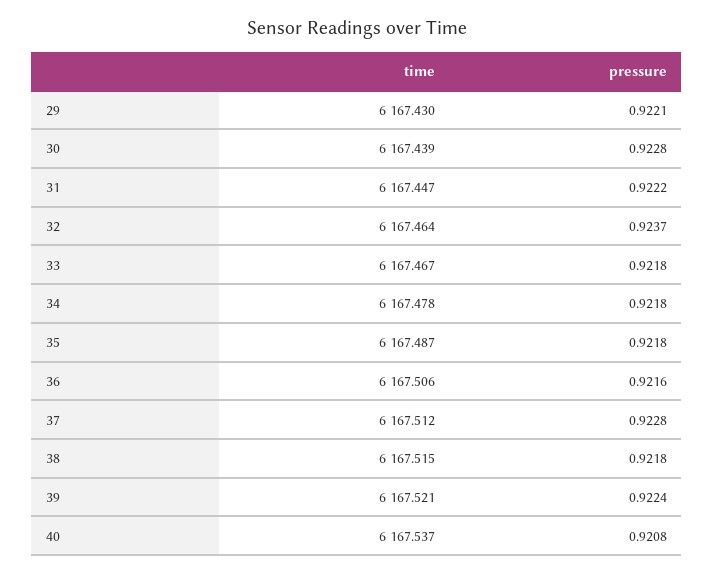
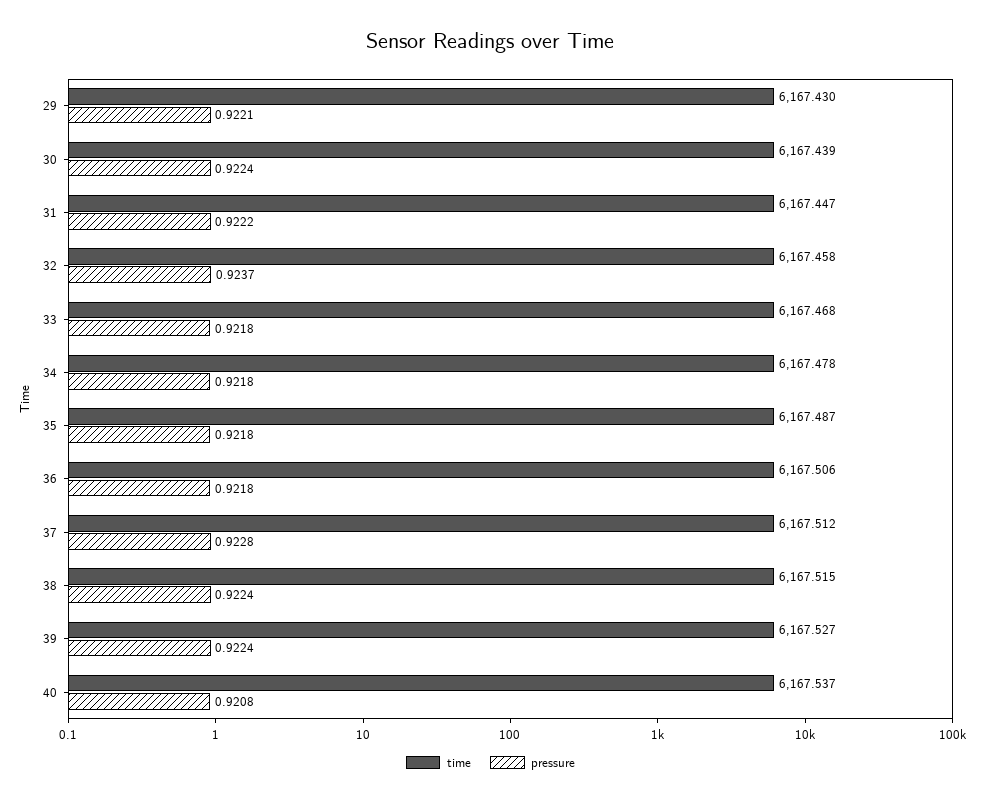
  {
    "time": {
      "29": 6167.43,
      "30": 6167.439,
      "31": 6167.447,
-     "32": 6167.464,
+     "32": 6167.458,
-     "33": 6167.467,
+     "33": 6167.468,
      "34": 6167.478,
      "35": 6167.487,
      "36": 6167.506,
      "37": 6167.512,
      "38": 6167.515,
-     "39": 6167.521,
+     "39": 6167.527,
      "40": 6167.537
    },
    "pressure": {
      "29": 0.9221,
-     "30": 0.9228,
+     "30": 0.9224,
      "31": 0.9222,
      "32": 0.9237,
      "33": 0.9218,
      "34": 0.9218,
      "35": 0.9218,
-     "36": 0.9216,
+     "36": 0.9218,
      "37": 0.9228,
-     "38": 0.9218,
+     "38": 0.9224,
      "39": 0.9224,
      "40": 0.9208
    }
  }

